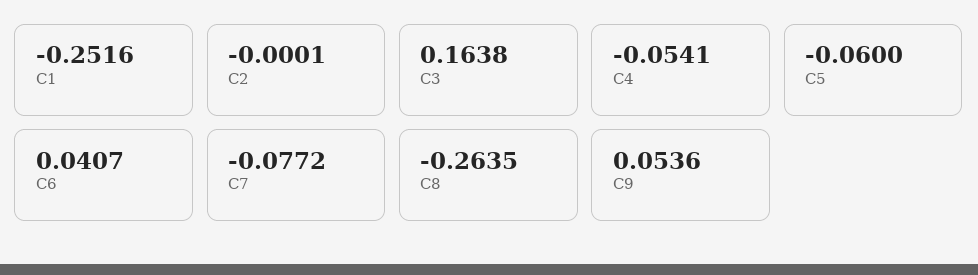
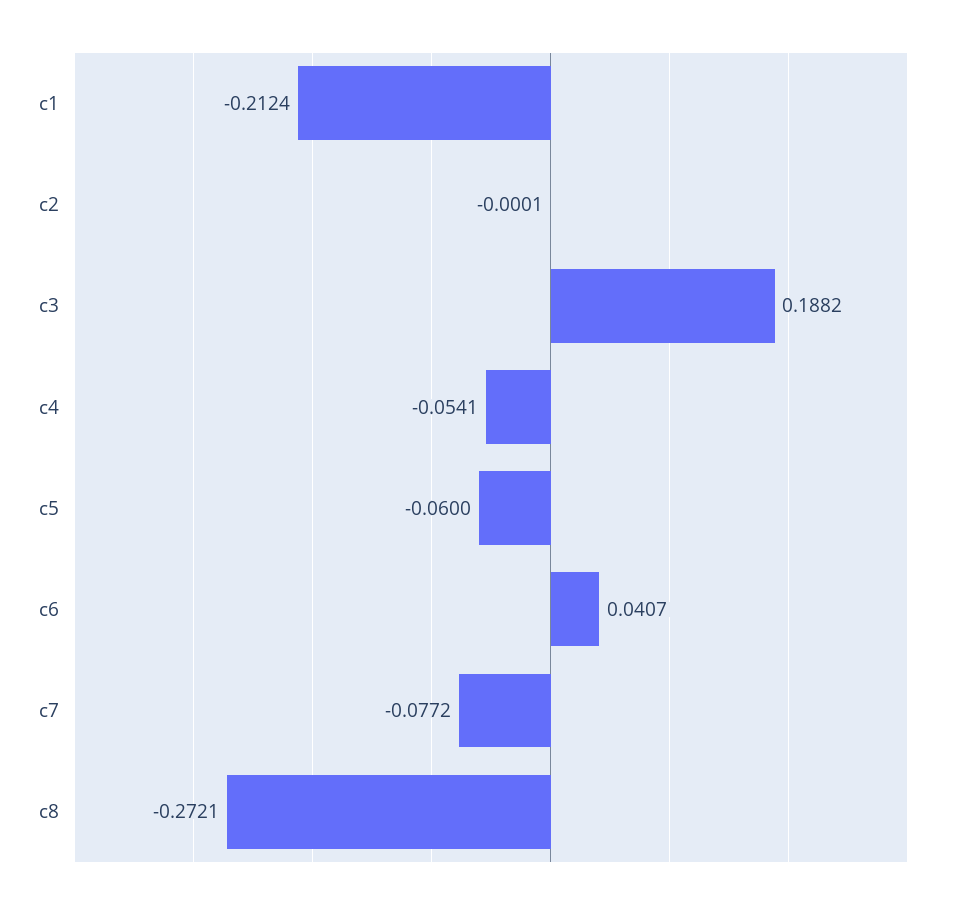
  {
-   "C1": -0.2516,
+   "C1": -0.2124,
    "C2": -0.0001,
-   "C3": 0.1638,
+   "C3": 0.1882,
    "C4": -0.0541,
    "C5": -0.06,
    "C6": 0.0407,
    "C7": -0.0772,
-   "C8": -0.2635,
+   "C8": -0.2721
-   "C9": 0.0536
  }

